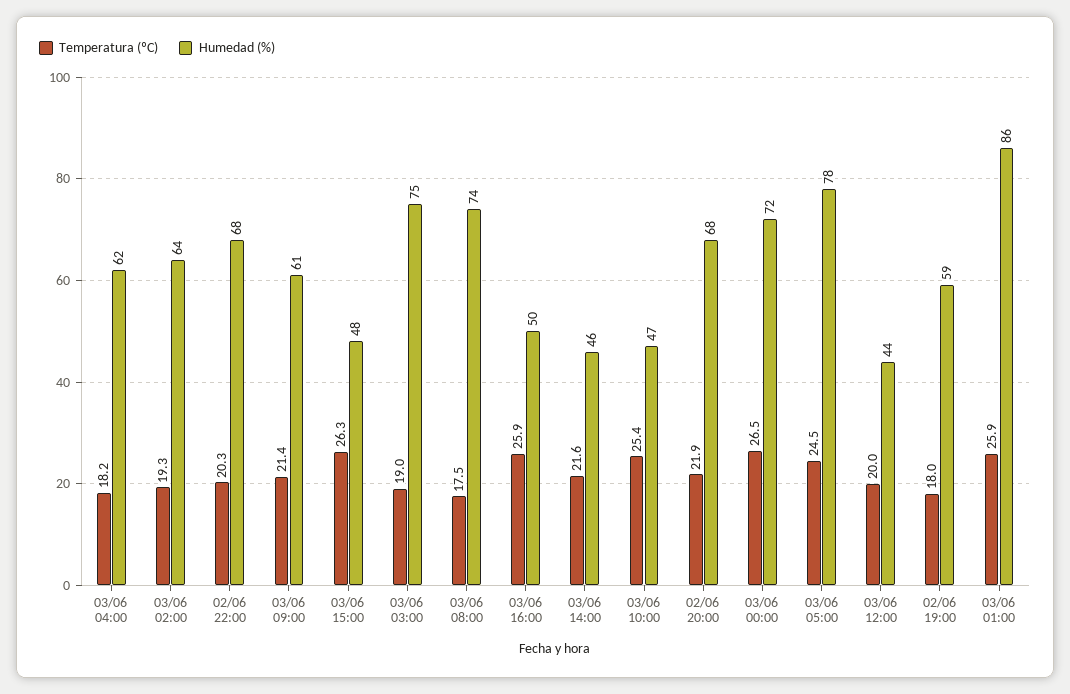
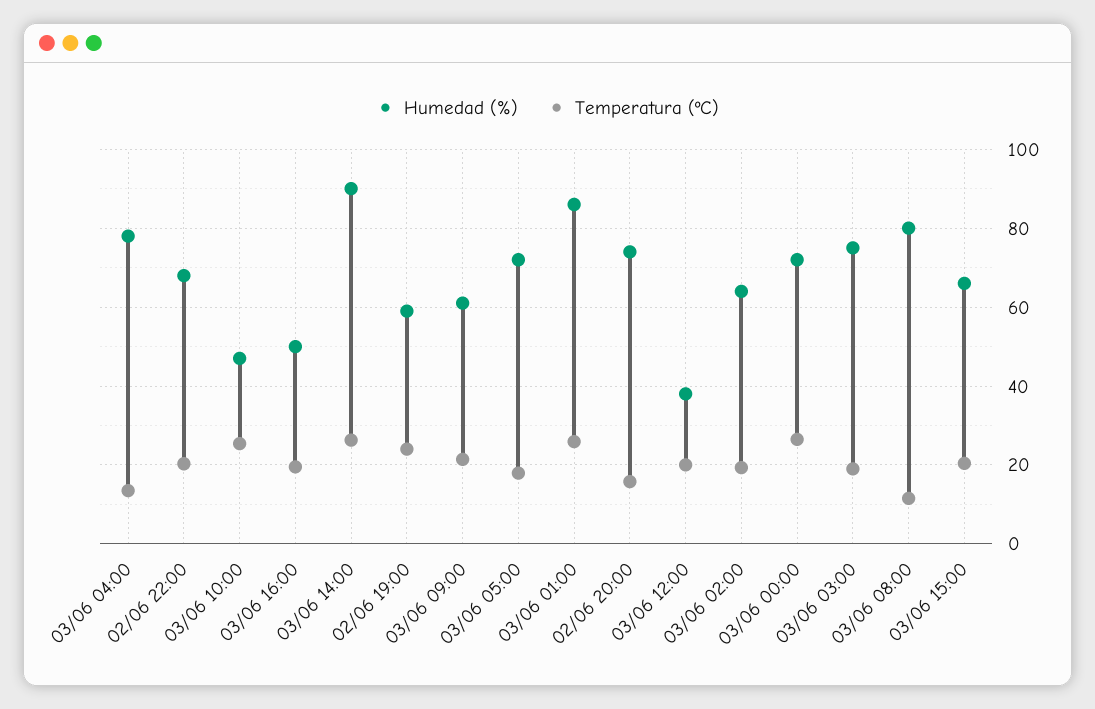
  {
    "Temperatura (ºC)": {
-     "03/06 04:00": 18.2,
+     "03/06 04:00": 14,
      "03/06 02:00": 19.3,
      "02/06 22:00": 20.3,
      "03/06 09:00": 21.4,
-     "03/06 15:00": 26.3,
+     "03/06 15:00": 20,
      "03/06 03:00": 19,
-     "03/06 08:00": 17.5,
+     "03/06 08:00": 12,
-     "03/06 16:00": 25.9,
+     "03/06 16:00": 20,
-     "03/06 14:00": 21.6,
+     "03/06 14:00": 26,
      "03/06 10:00": 25.4,
-     "02/06 20:00": 21.9,
+     "02/06 20:00": 16,
      "03/06 00:00": 26.5,
-     "03/06 05:00": 24.5,
+     "03/06 05:00": 18,
      "03/06 12:00": 20,
-     "02/06 19:00": 18,
+     "02/06 19:00": 24,
      "03/06 01:00": 25.9
    },
    "Humedad (%)": {
-     "03/06 04:00": 62,
+     "03/06 04:00": 78,
      "03/06 02:00": 64,
      "02/06 22:00": 68,
      "03/06 09:00": 61,
-     "03/06 15:00": 48,
+     "03/06 15:00": 66,
      "03/06 03:00": 75,
-     "03/06 08:00": 74,
+     "03/06 08:00": 80,
      "03/06 16:00": 50,
-     "03/06 14:00": 46,
+     "03/06 14:00": 90,
      "03/06 10:00": 47,
-     "02/06 20:00": 68,
+     "02/06 20:00": 74,
      "03/06 00:00": 72,
-     "03/06 05:00": 78,
+     "03/06 05:00": 72,
-     "03/06 12:00": 44,
+     "03/06 12:00": 38,
      "02/06 19:00": 59,
      "03/06 01:00": 86
    }
  }

